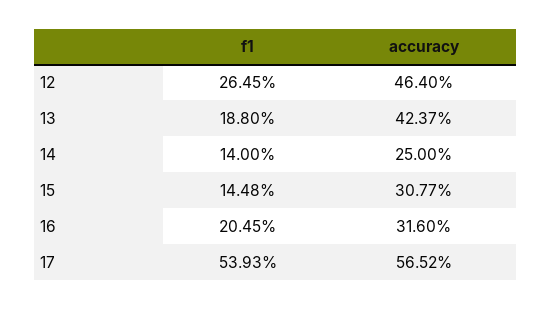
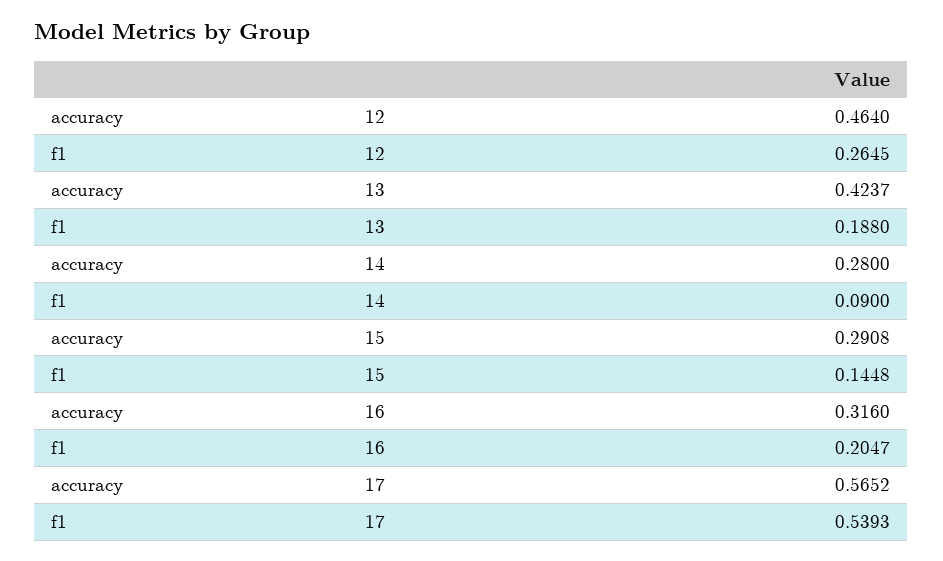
  {
    "f1": {
      "12": 0.2645,
      "13": 0.188,
-     "14": 0.14,
+     "14": 0.09,
      "15": 0.1448,
-     "16": 0.2045,
+     "16": 0.2047,
      "17": 0.5393
    },
    "accuracy": {
      "12": 0.464,
      "13": 0.4237,
-     "14": 0.25,
+     "14": 0.28,
-     "15": 0.3077,
+     "15": 0.2908,
      "16": 0.316,
      "17": 0.5652
    }
  }

